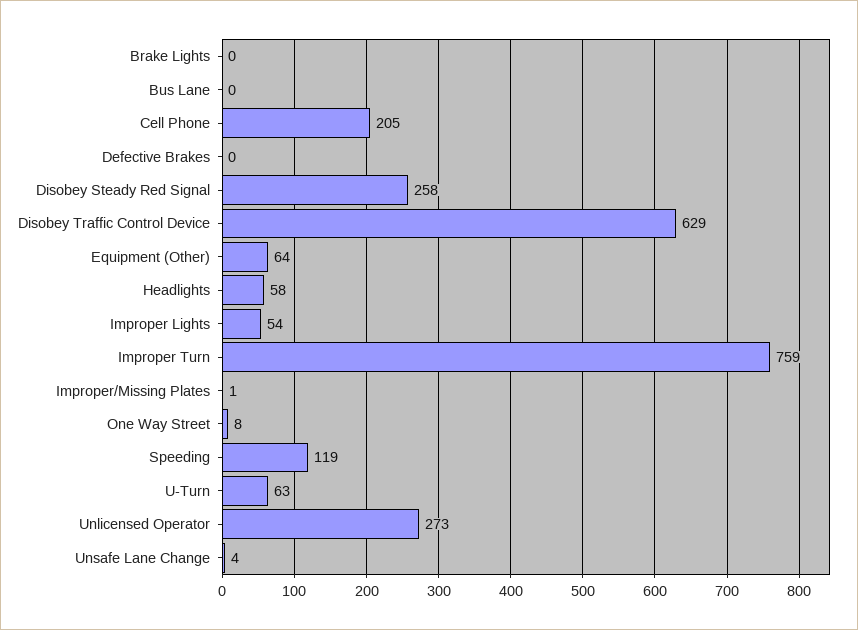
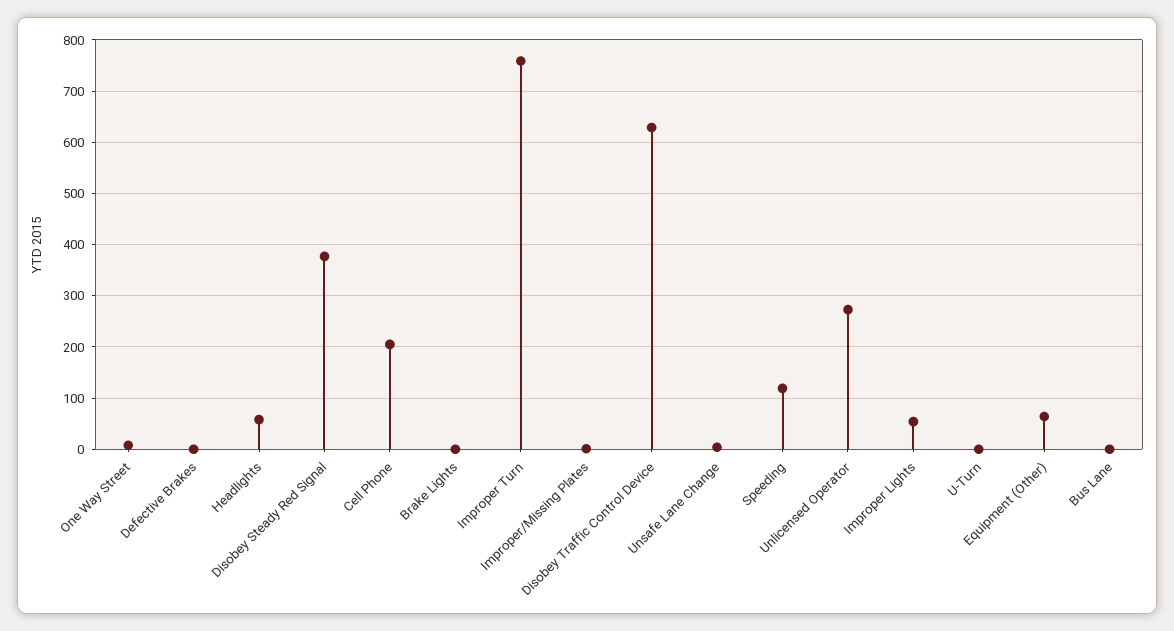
  {
    "Brake Lights": 0,
    "Bus Lane": 0,
    "Cell Phone": 205,
    "Defective Brakes": 0,
-   "Disobey Steady Red Signal": 258,
+   "Disobey Steady Red Signal": 380,
    "Disobey Traffic Control Device": 629,
    "Equipment (Other)": 64,
    "Headlights": 58,
    "Improper Lights": 54,
    "Improper Turn": 759,
    "Improper/Missing Plates": 1,
    "One Way Street": 8,
    "Speeding": 119,
-   "U-Turn": 63,
+   "U-Turn": 0,
    "Unlicensed Operator": 273,
    "Unsafe Lane Change": 4
  }

